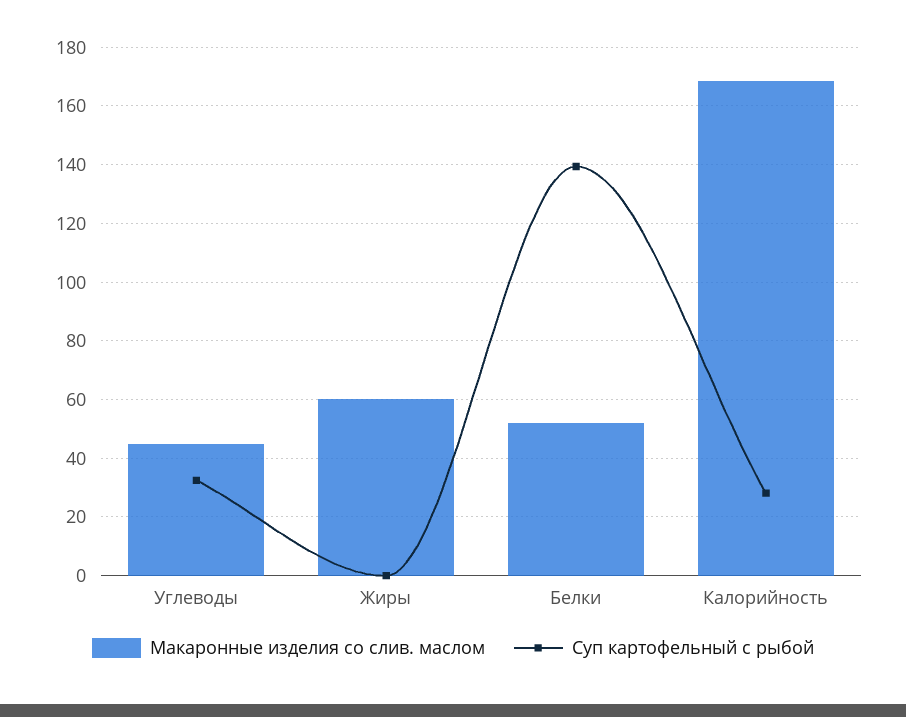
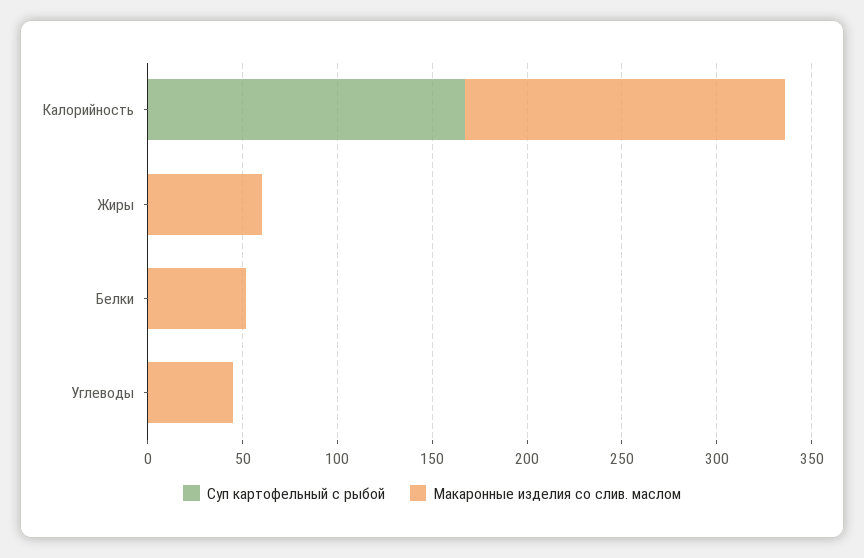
  {
    "Макаронные изделия со слив. маслом": {
      "Углеводы": 45,
      "Жиры": 60,
      "Белки": 52.5,
      "Калорийность": 167.5
    },
    "Суп картофельный с рыбой": {
-     "Углеводы": 32.5,
+     "Углеводы": 0,
      "Жиры": 0,
-     "Белки": 140,
+     "Белки": 0,
-     "Калорийность": 27.5
+     "Калорийность": 170
    }
  }

